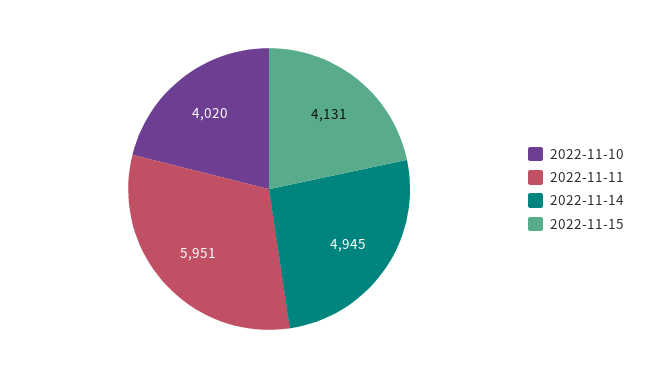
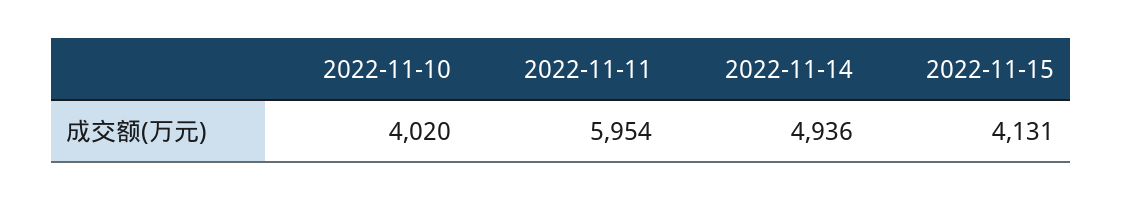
  {
    "2022-11-10": 4020,
-   "2022-11-11": 5951,
+   "2022-11-11": 5954,
-   "2022-11-14": 4945,
+   "2022-11-14": 4936,
    "2022-11-15": 4131
  }

